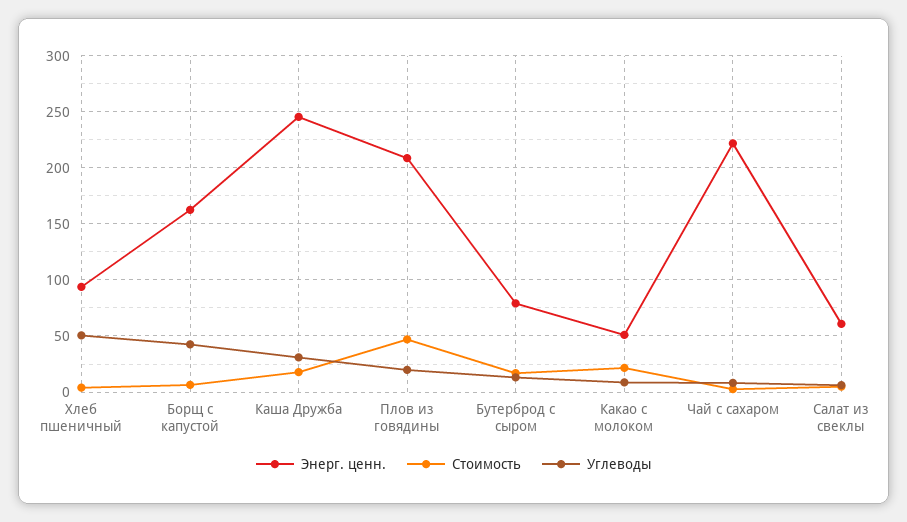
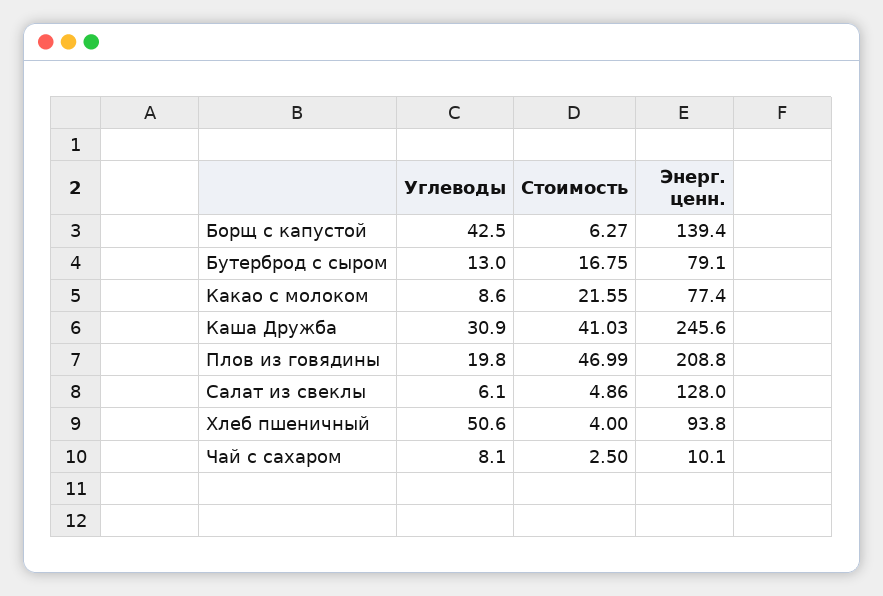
  {
    "Энерг. ценн.": {
      "Хлеб пшеничный": 93.8,
-     "Борщ с капустой": 160,
+     "Борщ с капустой": 139.4,
      "Каша Дружба": 245.6,
      "Плов из говядины": 208.8,
      "Бутерброд с сыром": 79.1,
-     "Какао с молоком": 50,
+     "Какао с молоком": 77.4,
-     "Чай с сахаром": 220,
+     "Чай с сахаром": 10.1,
-     "Салат из свеклы": 60
+     "Салат из свеклы": 128
    },
    "Стоимость": {
      "Хлеб пшеничный": 4,
      "Борщ с капустой": 6.27,
-     "Каша Дружба": 20,
+     "Каша Дружба": 41.03,
      "Плов из говядины": 46.99,
      "Бутерброд с сыром": 16.75,
      "Какао с молоком": 21.55,
      "Чай с сахаром": 2.5,
      "Салат из свеклы": 4.86
    },
    "Углеводы": {
      "Хлеб пшеничный": 50.6,
      "Борщ с капустой": 42.5,
      "Каша Дружба": 30.9,
      "Плов из говядины": 19.8,
      "Бутерброд с сыром": 13,
      "Какао с молоком": 8.6,
      "Чай с сахаром": 8.1,
      "Салат из свеклы": 6.1
    }
  }

